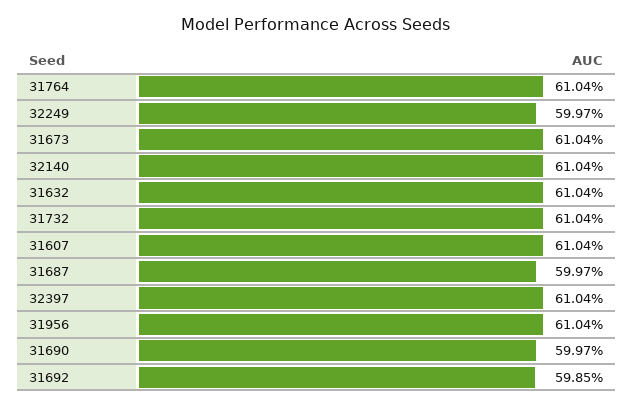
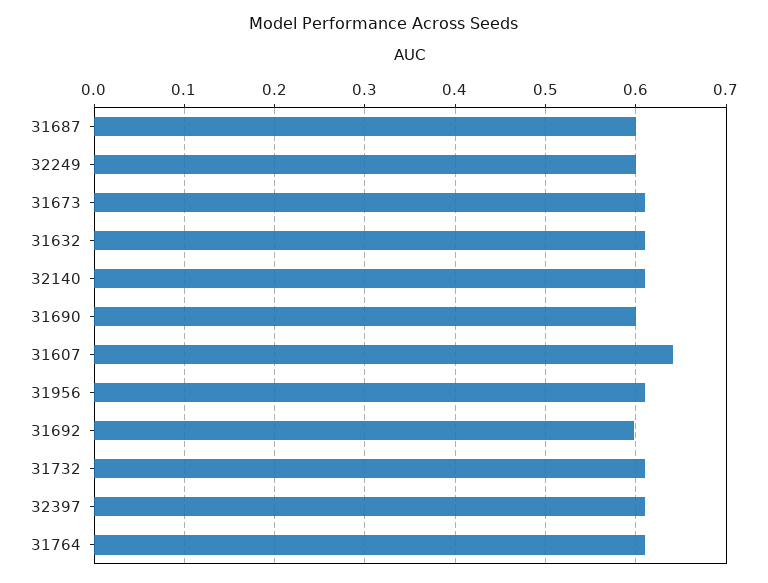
  {
    "31764": 0.6104,
    "32249": 0.5997,
    "31673": 0.6104,
    "32140": 0.6104,
    "31632": 0.6104,
    "31732": 0.6104,
-   "31607": 0.6104,
+   "31607": 0.64,
    "31687": 0.5997,
    "32397": 0.6104,
    "31956": 0.6104,
    "31690": 0.5997,
    "31692": 0.5985
  }

